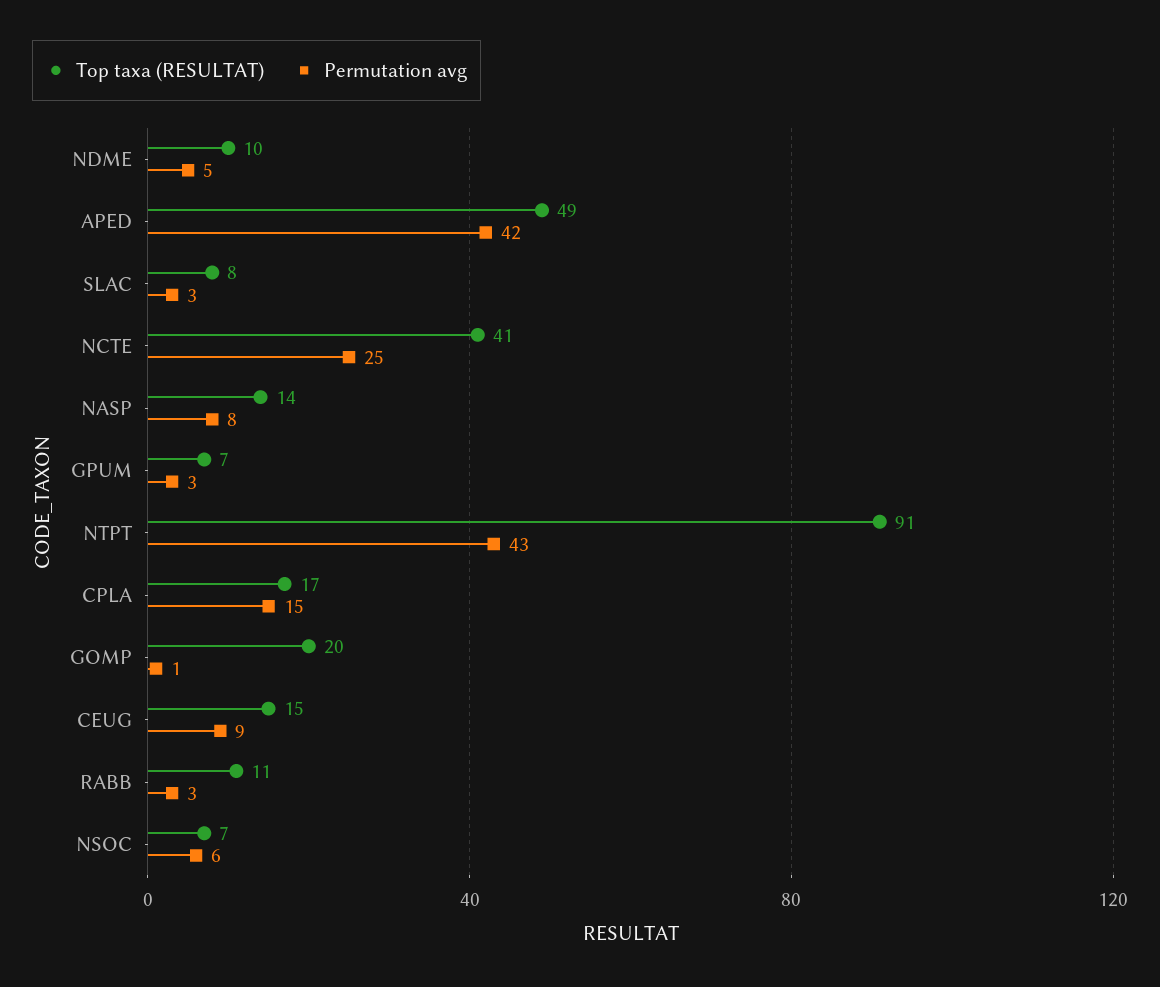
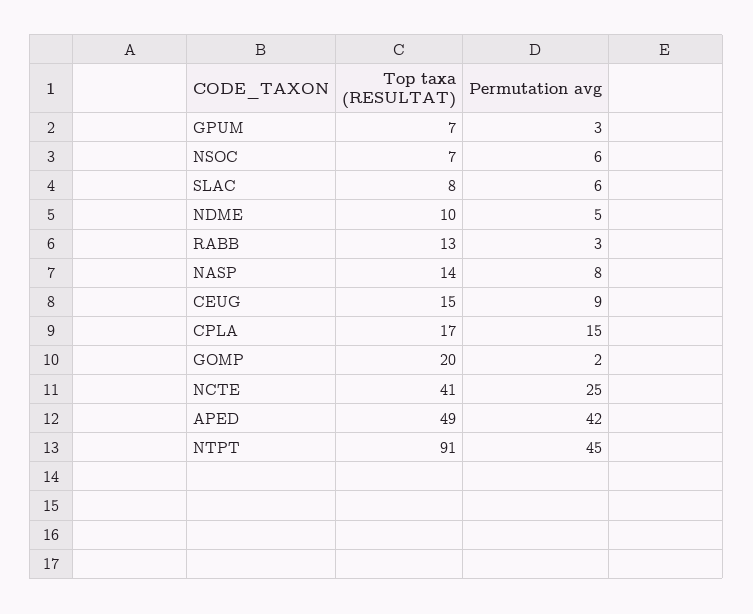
  {
    "Top taxa (RESULTAT)": {
      "NDME": 10,
      "APED": 49,
      "SLAC": 8,
      "NCTE": 41,
      "NASP": 14,
      "GPUM": 7,
      "NTPT": 91,
      "CPLA": 17,
      "GOMP": 20,
      "CEUG": 15,
-     "RABB": 11,
+     "RABB": 13,
      "NSOC": 7
    },
    "Permutation avg": {
      "NDME": 5,
      "APED": 42,
-     "SLAC": 3,
+     "SLAC": 6,
      "NCTE": 25,
      "NASP": 8,
      "GPUM": 3,
-     "NTPT": 43,
+     "NTPT": 45,
      "CPLA": 15,
-     "GOMP": 1,
+     "GOMP": 2,
      "CEUG": 9,
      "RABB": 3,
      "NSOC": 6
    }
  }

